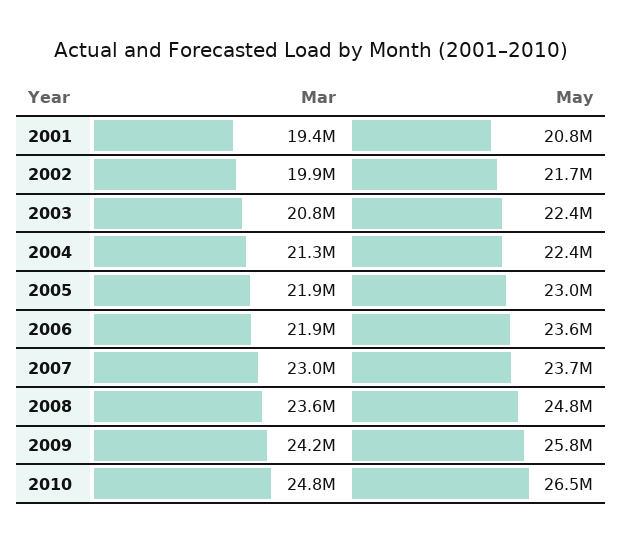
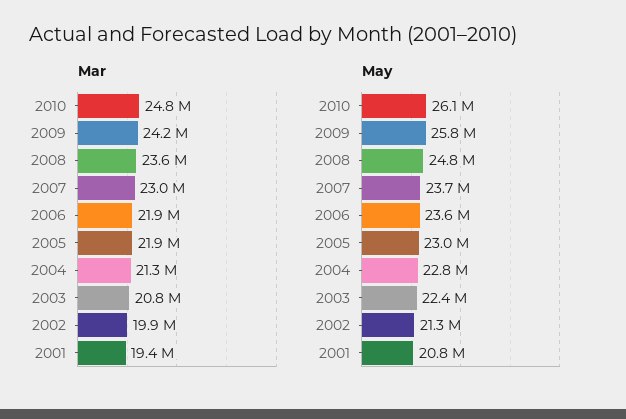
  {
    "Mar": {
      "2001": 19400000,
      "2002": 19900000,
      "2003": 20800000,
      "2004": 21300000,
      "2005": 21900000,
      "2006": 21900000,
      "2007": 23000000,
      "2008": 23600000,
      "2009": 24200000,
      "2010": 24800000
    },
    "May": {
      "2001": 20800000,
-     "2002": 21700000,
+     "2002": 21300000,
      "2003": 22400000,
-     "2004": 22400000,
+     "2004": 22800000,
      "2005": 23000000,
      "2006": 23600000,
      "2007": 23700000,
      "2008": 24800000,
      "2009": 25800000,
-     "2010": 26500000
+     "2010": 26100000
    }
  }

